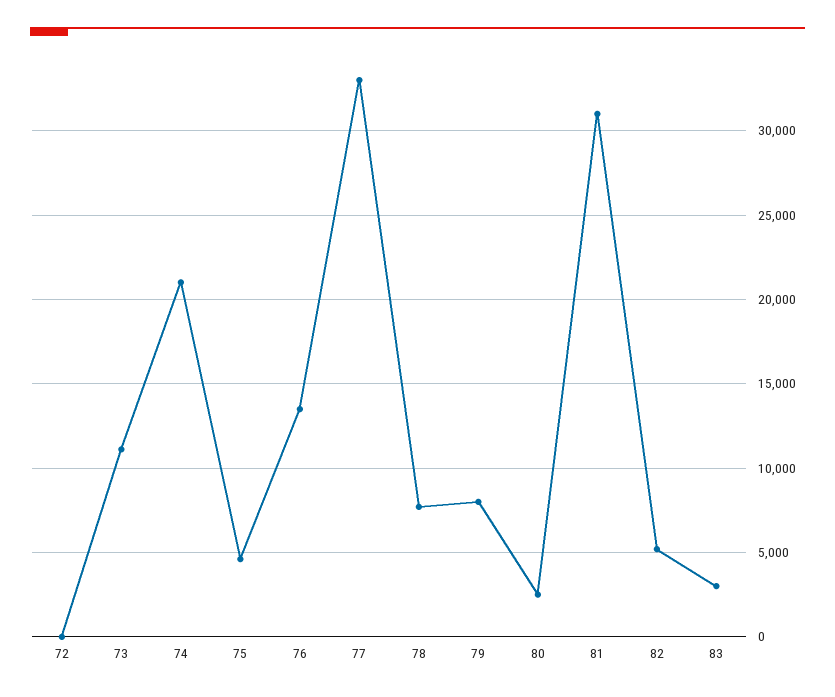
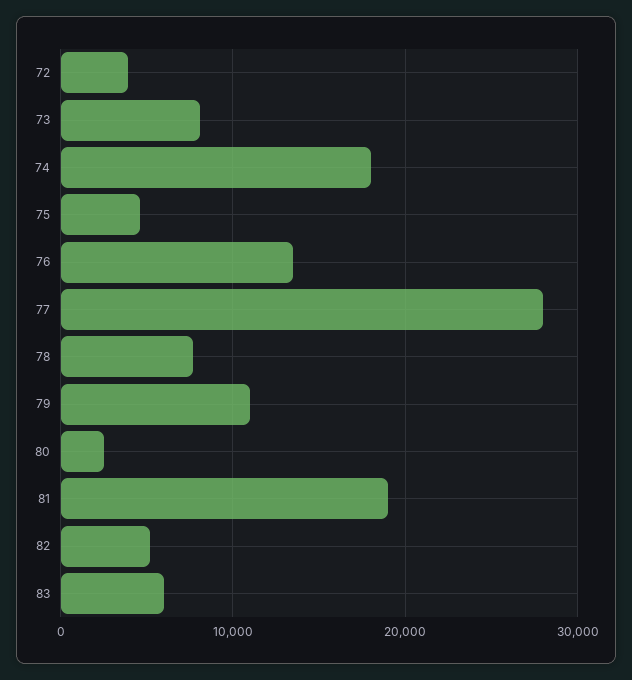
  {
-   "72": 0,
+   "72": 4000,
-   "73": 11000,
+   "73": 8000,
-   "74": 21000,
+   "74": 18000,
    "75": 4500,
    "76": 13500,
-   "77": 33000,
+   "77": 28000,
    "78": 7500,
-   "79": 8000,
+   "79": 11000,
    "80": 2500,
-   "81": 31000,
+   "81": 19000,
    "82": 5000,
-   "83": 3000
+   "83": 6000
  }

